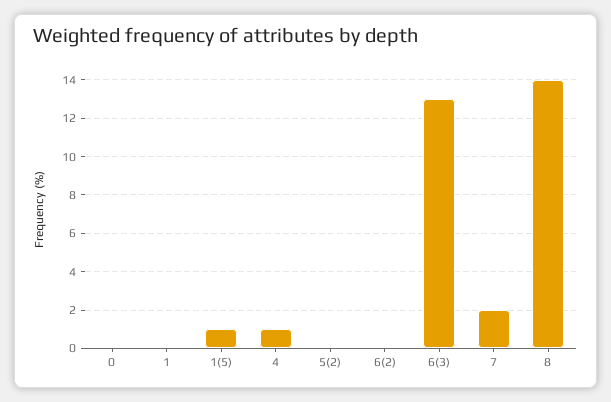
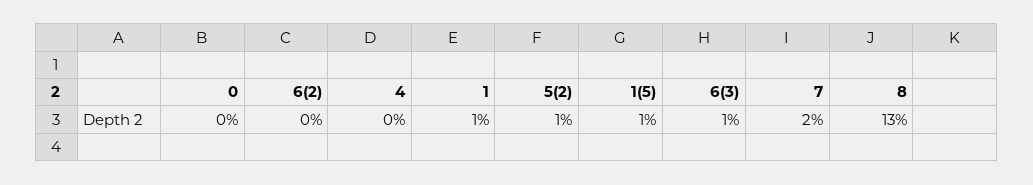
  {
    "0": 0,
-   "1": 0,
+   "1": 1,
    "1(5)": 1,
-   "4": 1,
+   "4": 0,
-   "5(2)": 0,
+   "5(2)": 1,
    "6(2)": 0,
-   "6(3)": 13,
+   "6(3)": 1,
    "7": 2,
-   "8": 14
+   "8": 13
  }

